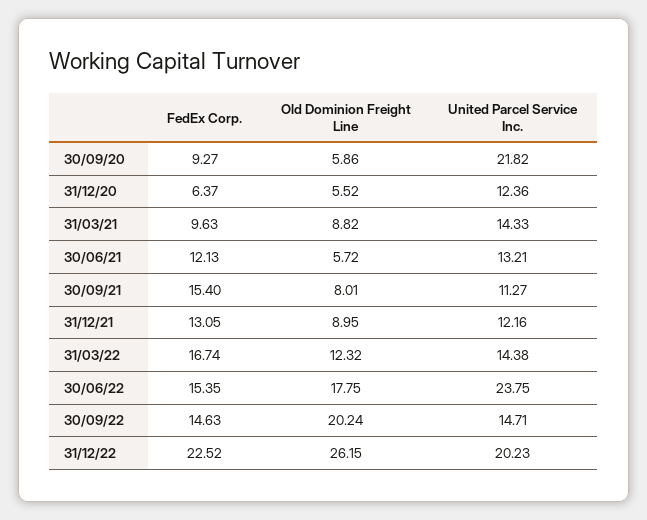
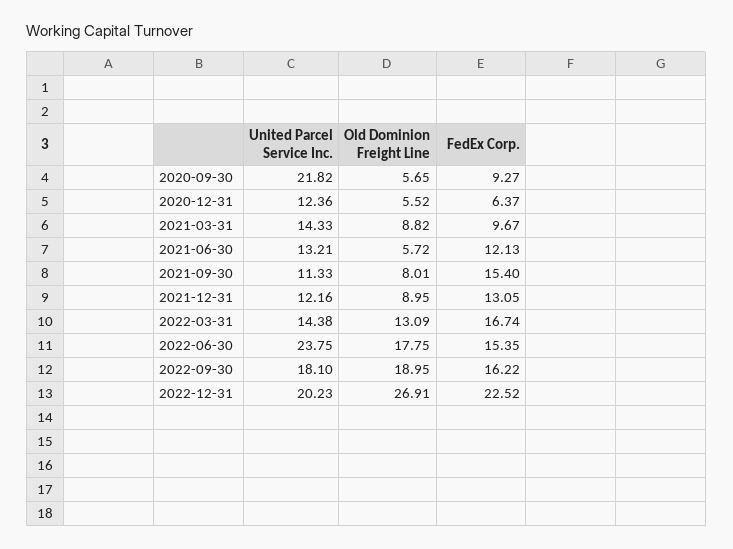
  {
    "FedEx Corp.": {
      "30/09/20": 9.27,
      "31/12/20": 6.37,
-     "31/03/21": 9.63,
+     "31/03/21": 9.67,
      "30/06/21": 12.13,
      "30/09/21": 15.4,
      "31/12/21": 13.05,
      "31/03/22": 16.74,
      "30/06/22": 15.35,
-     "30/09/22": 14.63,
+     "30/09/22": 16.22,
      "31/12/22": 22.52
    },
    "Old Dominion Freight Line": {
-     "30/09/20": 5.86,
+     "30/09/20": 5.65,
      "31/12/20": 5.52,
      "31/03/21": 8.82,
      "30/06/21": 5.72,
      "30/09/21": 8.01,
      "31/12/21": 8.95,
-     "31/03/22": 12.32,
+     "31/03/22": 13.09,
      "30/06/22": 17.75,
-     "30/09/22": 20.24,
+     "30/09/22": 18.95,
-     "31/12/22": 26.15
+     "31/12/22": 26.91
    },
    "United Parcel Service Inc.": {
      "30/09/20": 21.82,
      "31/12/20": 12.36,
      "31/03/21": 14.33,
      "30/06/21": 13.21,
-     "30/09/21": 11.27,
+     "30/09/21": 11.33,
      "31/12/21": 12.16,
      "31/03/22": 14.38,
      "30/06/22": 23.75,
-     "30/09/22": 14.71,
+     "30/09/22": 18.1,
      "31/12/22": 20.23
    }
  }

